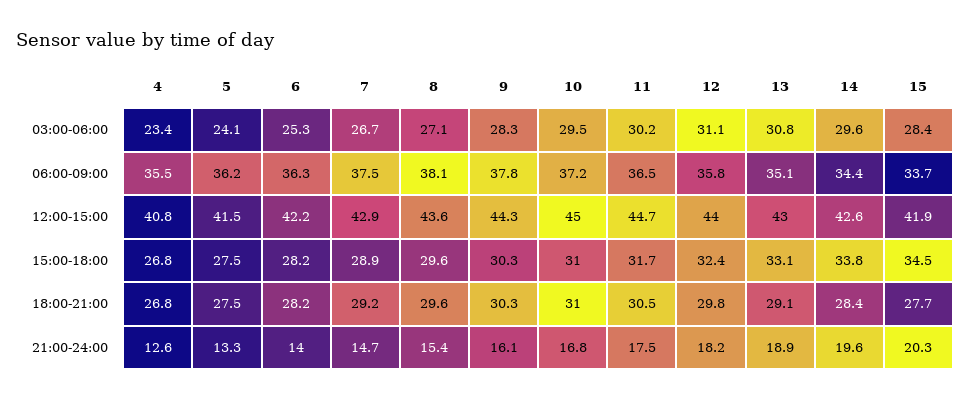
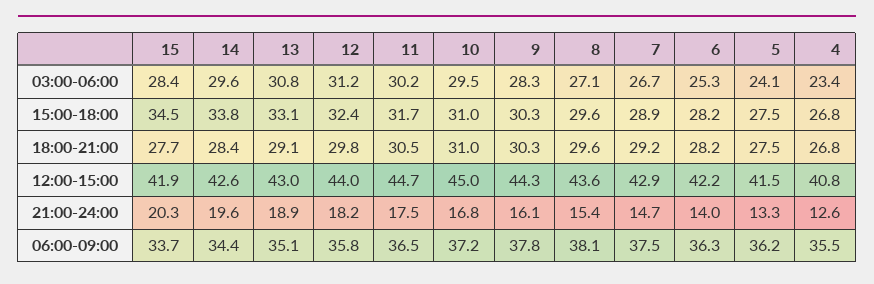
  {
    "4": {
      "03:00-06:00": 23.4,
      "06:00-09:00": 35.5,
      "12:00-15:00": 40.8,
      "15:00-18:00": 26.8,
      "18:00-21:00": 26.8,
      "21:00-24:00": 12.6
    },
    "5": {
      "03:00-06:00": 24.1,
      "06:00-09:00": 36.2,
      "12:00-15:00": 41.5,
      "15:00-18:00": 27.5,
      "18:00-21:00": 27.5,
      "21:00-24:00": 13.3
    },
    "6": {
      "03:00-06:00": 25.3,
      "06:00-09:00": 36.3,
      "12:00-15:00": 42.2,
      "15:00-18:00": 28.2,
      "18:00-21:00": 28.2,
      "21:00-24:00": 14
    },
    "7": {
      "03:00-06:00": 26.7,
      "06:00-09:00": 37.5,
      "12:00-15:00": 42.9,
      "15:00-18:00": 28.9,
      "18:00-21:00": 29.2,
      "21:00-24:00": 14.7
    },
    "8": {
      "03:00-06:00": 27.1,
      "06:00-09:00": 38.1,
      "12:00-15:00": 43.6,
      "15:00-18:00": 29.6,
      "18:00-21:00": 29.6,
      "21:00-24:00": 15.4
    },
    "9": {
      "03:00-06:00": 28.3,
      "06:00-09:00": 37.8,
      "12:00-15:00": 44.3,
      "15:00-18:00": 30.3,
      "18:00-21:00": 30.3,
      "21:00-24:00": 16.1
    },
    "10": {
      "03:00-06:00": 29.5,
      "06:00-09:00": 37.2,
      "12:00-15:00": 45,
      "15:00-18:00": 31,
      "18:00-21:00": 31,
      "21:00-24:00": 16.8
    },
    "11": {
      "03:00-06:00": 30.2,
      "06:00-09:00": 36.5,
      "12:00-15:00": 44.7,
      "15:00-18:00": 31.7,
      "18:00-21:00": 30.5,
      "21:00-24:00": 17.5
    },
    "12": {
-     "03:00-06:00": 31.1,
+     "03:00-06:00": 31.2,
      "06:00-09:00": 35.8,
      "12:00-15:00": 44,
      "15:00-18:00": 32.4,
      "18:00-21:00": 29.8,
      "21:00-24:00": 18.2
    },
    "13": {
      "03:00-06:00": 30.8,
      "06:00-09:00": 35.1,
      "12:00-15:00": 43,
      "15:00-18:00": 33.1,
      "18:00-21:00": 29.1,
      "21:00-24:00": 18.9
    },
    "14": {
      "03:00-06:00": 29.6,
      "06:00-09:00": 34.4,
      "12:00-15:00": 42.6,
      "15:00-18:00": 33.8,
      "18:00-21:00": 28.4,
      "21:00-24:00": 19.6
    },
    "15": {
      "03:00-06:00": 28.4,
      "06:00-09:00": 33.7,
      "12:00-15:00": 41.9,
      "15:00-18:00": 34.5,
      "18:00-21:00": 27.7,
      "21:00-24:00": 20.3
    }
  }

